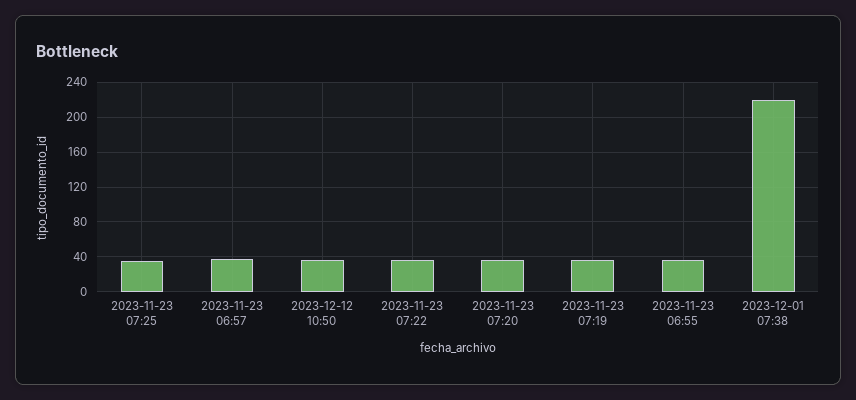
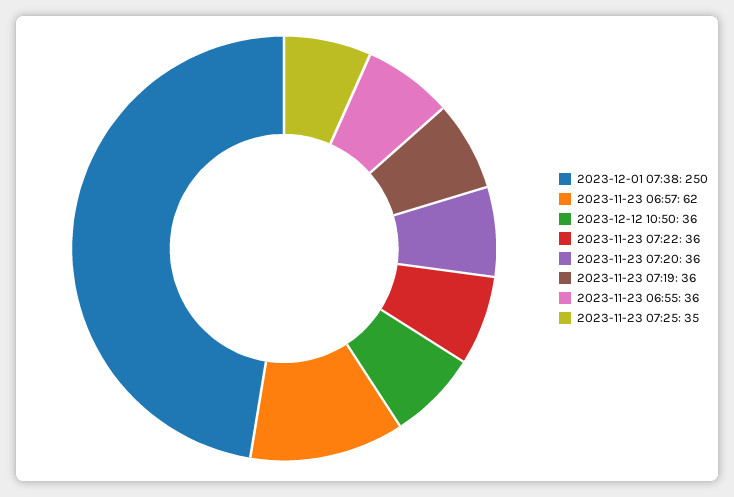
  {
    "2023-11-23 07:25": 35,
-   "2023-11-23 06:57": 40,
+   "2023-11-23 06:57": 62,
    "2023-12-12 10:50": 36,
    "2023-11-23 07:22": 36,
    "2023-11-23 07:20": 36,
    "2023-11-23 07:19": 36,
    "2023-11-23 06:55": 36,
-   "2023-12-01 07:38": 220
+   "2023-12-01 07:38": 250
  }

